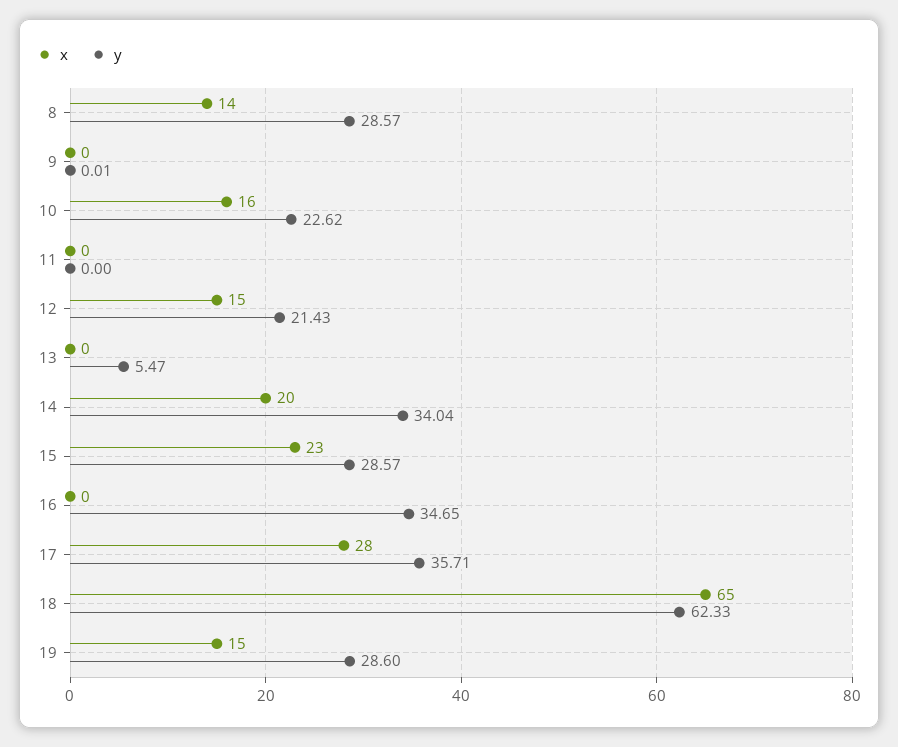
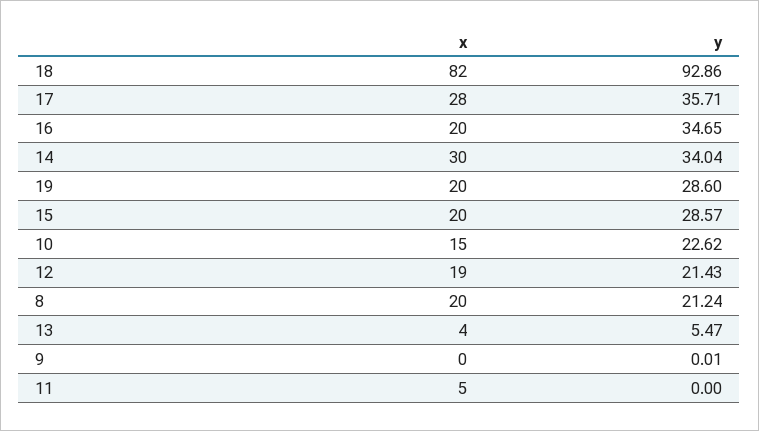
  {
    "x": {
-     "8": 14,
+     "8": 20,
      "9": 0,
-     "10": 16,
+     "10": 15,
-     "11": 0,
+     "11": 5,
-     "12": 15,
+     "12": 19,
-     "13": 0,
+     "13": 4,
-     "14": 20,
+     "14": 30,
-     "15": 23,
+     "15": 20,
-     "16": 0,
+     "16": 20,
      "17": 28,
-     "18": 65,
+     "18": 82,
-     "19": 15
+     "19": 20
    },
    "y": {
-     "8": 28.57,
+     "8": 21.24,
      "9": 0.01,
      "10": 22.62,
      "11": 0,
      "12": 21.43,
      "13": 5.47,
      "14": 34.04,
      "15": 28.57,
      "16": 34.65,
      "17": 35.71,
-     "18": 62.33,
+     "18": 92.86,
      "19": 28.6
    }
  }

